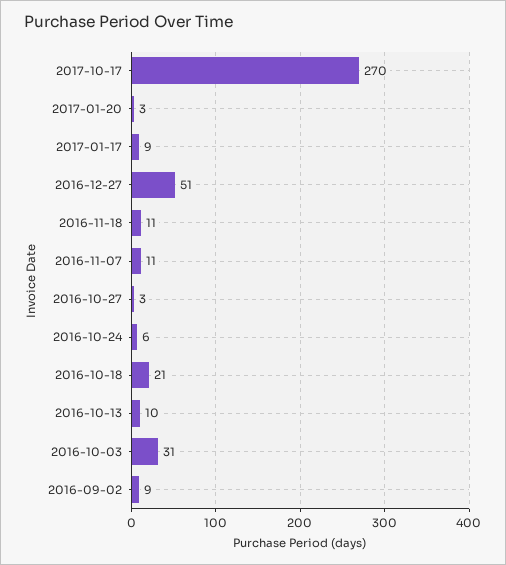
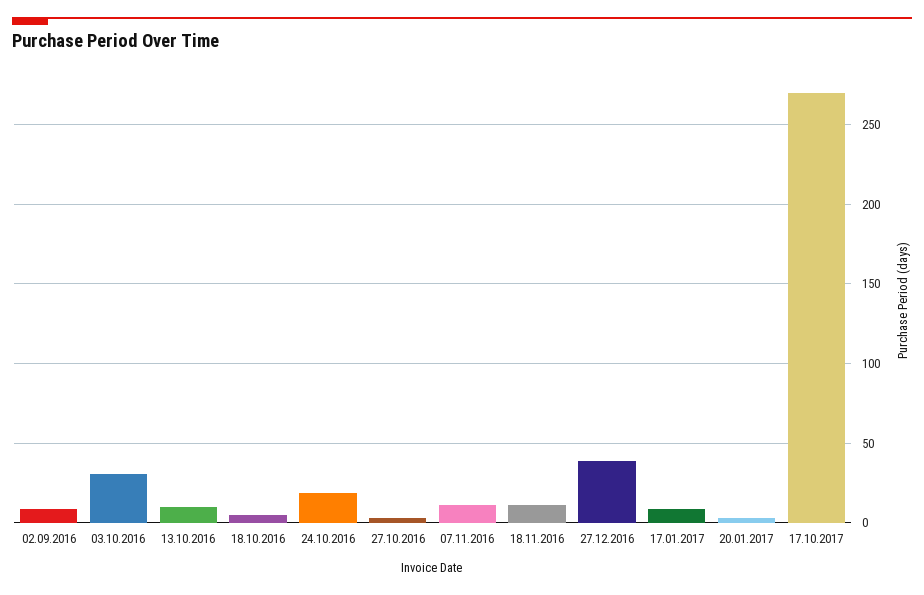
  {
    "2017-10-17": 270,
    "2017-01-20": 3,
    "2017-01-17": 9,
-   "2016-12-27": 51,
+   "2016-12-27": 40,
    "2016-11-18": 11,
    "2016-11-07": 11,
    "2016-10-27": 3,
-   "2016-10-24": 6,
+   "2016-10-24": 20,
-   "2016-10-18": 21,
+   "2016-10-18": 5,
    "2016-10-13": 10,
    "2016-10-03": 31,
    "2016-09-02": 9
  }

